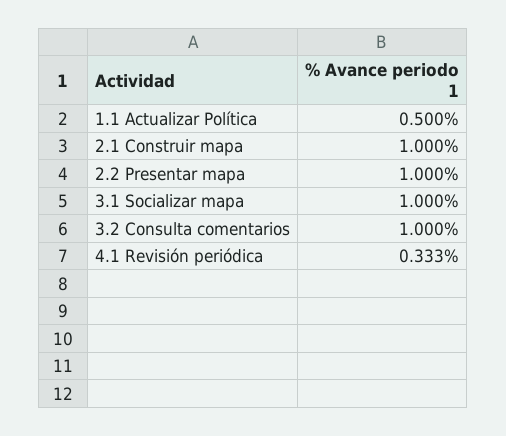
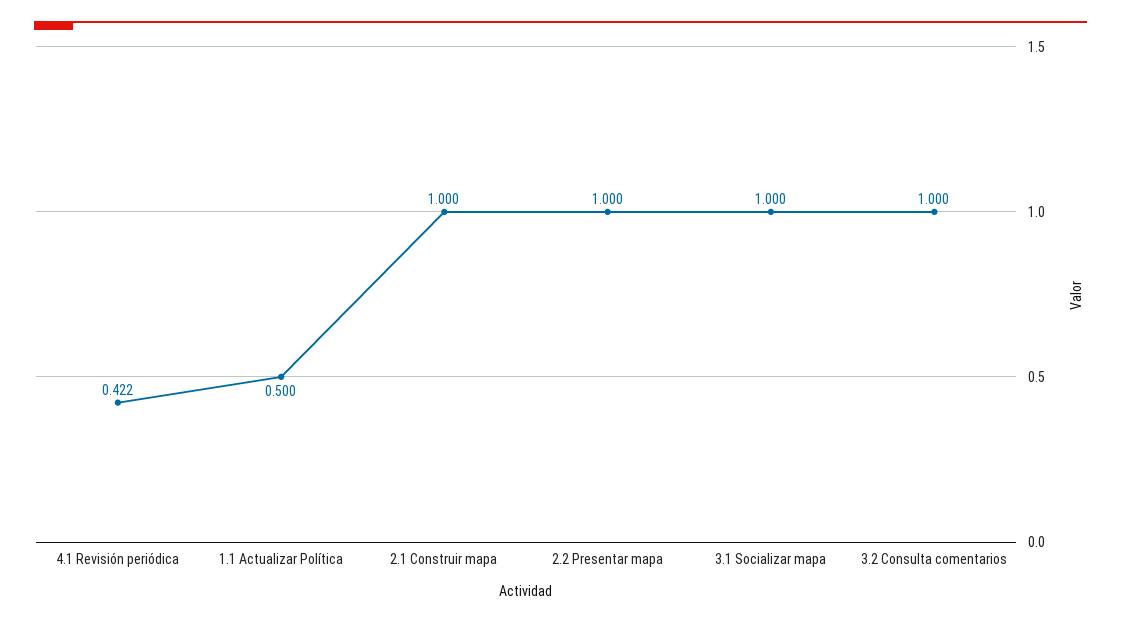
  {
    "1.1 Actualizar Política": 0.5,
    "2.1 Construir mapa": 1,
    "2.2 Presentar mapa": 1,
    "3.1 Socializar mapa": 1,
    "3.2 Consulta comentarios": 1,
-   "4.1 Revisión periódica": 0.333
+   "4.1 Revisión periódica": 0.422
  }

